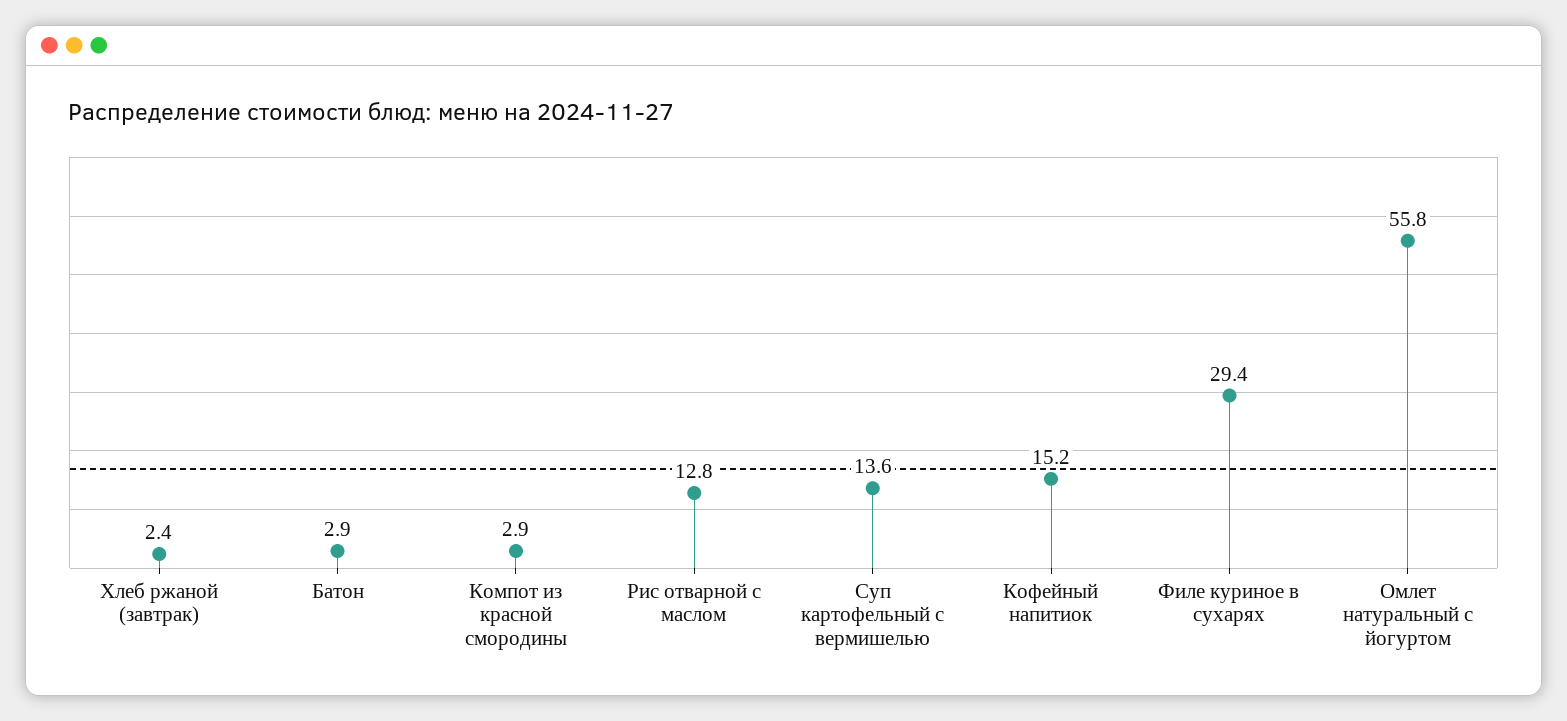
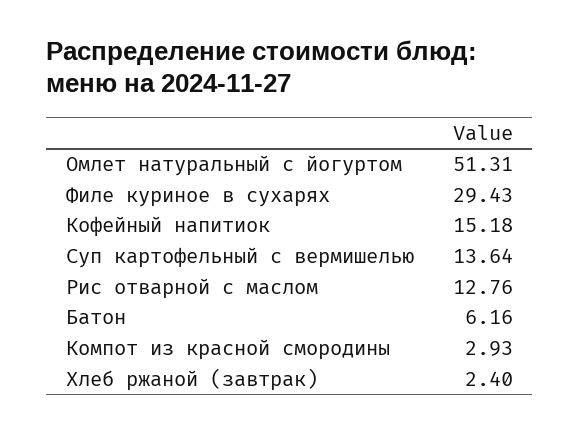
  {
    "Хлеб ржаной (завтрак)": 2.4,
-   "Батон": 2.9,
+   "Батон": 6.16,
    "Компот из красной смородины": 2.93,
    "Рис отварной с маслом": 12.76,
    "Суп картофельный с вермишелью": 13.64,
    "Кофейный напитиок": 15.18,
    "Филе куриное в сухарях": 29.43,
-   "Омлет натуральный с йогуртом": 55.8
+   "Омлет натуральный с йогуртом": 51.31
  }

